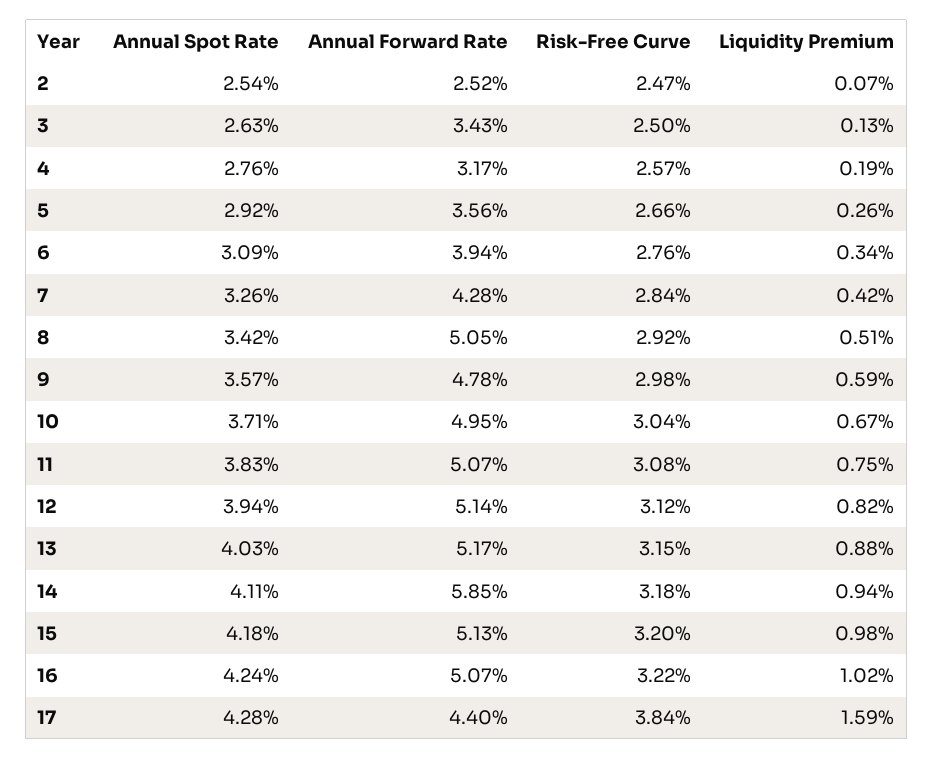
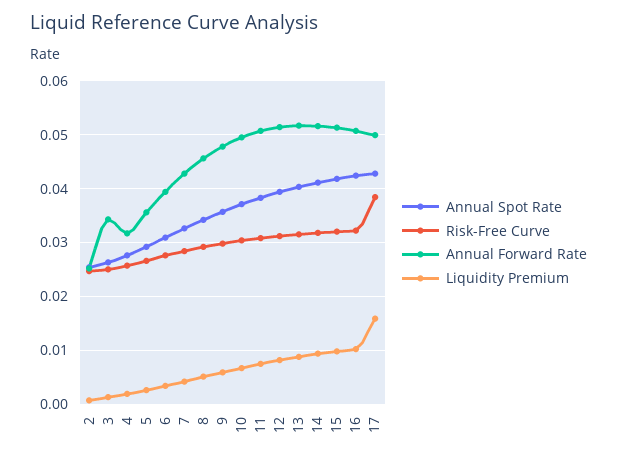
  {
    "Annual Spot Rate": {
      "2": 0.0254,
      "3": 0.0263,
      "4": 0.0276,
      "5": 0.0292,
      "6": 0.0309,
      "7": 0.0326,
      "8": 0.0342,
      "9": 0.0357,
      "10": 0.0371,
      "11": 0.0383,
      "12": 0.0394,
      "13": 0.0403,
      "14": 0.0411,
      "15": 0.0418,
      "16": 0.0424,
      "17": 0.0428
    },
    "Annual Forward Rate": {
      "2": 0.0252,
      "3": 0.0343,
      "4": 0.0317,
      "5": 0.0356,
      "6": 0.0394,
      "7": 0.0428,
-     "8": 0.0505,
+     "8": 0.046,
      "9": 0.0478,
      "10": 0.0495,
      "11": 0.0507,
      "12": 0.0514,
      "13": 0.0517,
-     "14": 0.0585,
+     "14": 0.052,
      "15": 0.0513,
      "16": 0.0507,
-     "17": 0.044
+     "17": 0.05
    },
    "Risk-Free Curve": {
      "2": 0.0247,
      "3": 0.025,
      "4": 0.0257,
      "5": 0.0266,
      "6": 0.0276,
      "7": 0.0284,
      "8": 0.0292,
      "9": 0.0298,
      "10": 0.0304,
      "11": 0.0308,
      "12": 0.0312,
      "13": 0.0315,
      "14": 0.0318,
      "15": 0.032,
      "16": 0.0322,
      "17": 0.0384
    },
    "Liquidity Premium": {
      "2": 0.0007,
      "3": 0.0013,
      "4": 0.0019,
      "5": 0.0026,
      "6": 0.0034,
      "7": 0.0042,
      "8": 0.0051,
      "9": 0.0059,
      "10": 0.0067,
      "11": 0.0075,
      "12": 0.0082,
      "13": 0.0088,
      "14": 0.0094,
      "15": 0.0098,
      "16": 0.0102,
      "17": 0.0159
    }
  }

